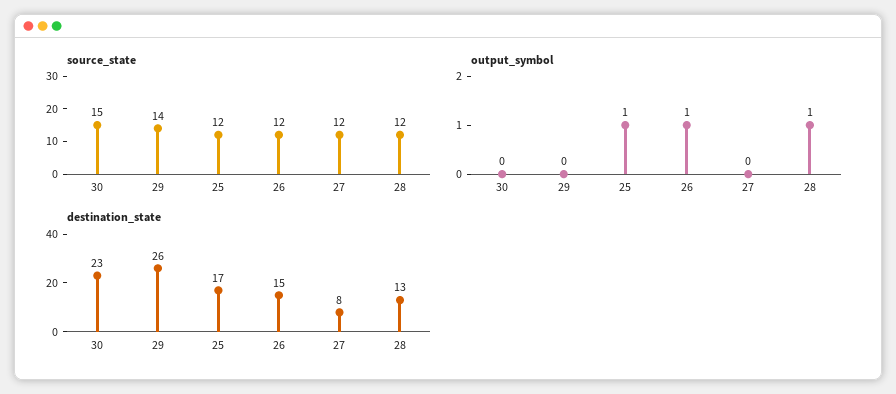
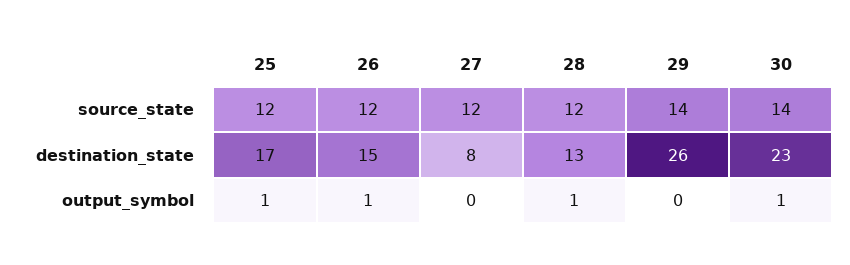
  {
    "source_state": {
-     "30": 15,
+     "30": 14,
      "29": 14,
      "25": 12,
      "26": 12,
      "27": 12,
      "28": 12
    },
    "output_symbol": {
-     "30": 0,
+     "30": 1,
      "29": 0,
      "25": 1,
      "26": 1,
      "27": 0,
      "28": 1
    },
    "destination_state": {
      "30": 23,
      "29": 26,
      "25": 17,
      "26": 15,
      "27": 8,
      "28": 13
    }
  }

